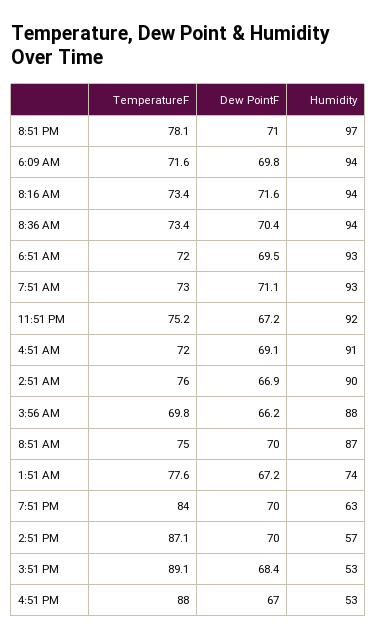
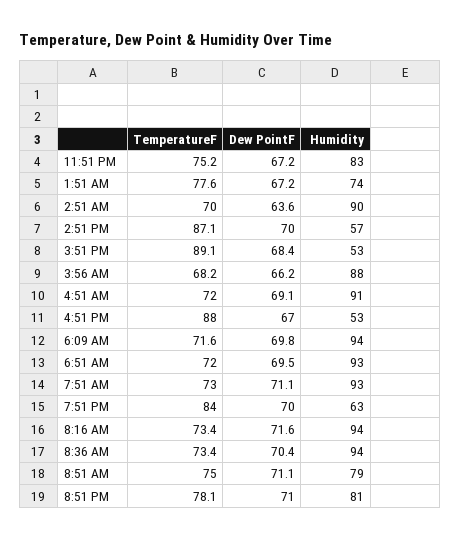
  {
    "TemperatureF": {
      "8:51 PM": 78.1,
      "6:09 AM": 71.6,
      "8:16 AM": 73.4,
      "8:36 AM": 73.4,
      "6:51 AM": 72,
      "7:51 AM": 73,
      "11:51 PM": 75.2,
      "4:51 AM": 72,
-     "2:51 AM": 76,
+     "2:51 AM": 70,
-     "3:56 AM": 69.8,
+     "3:56 AM": 68.2,
      "8:51 AM": 75,
      "1:51 AM": 77.6,
      "7:51 PM": 84,
      "2:51 PM": 87.1,
      "3:51 PM": 89.1,
      "4:51 PM": 88
    },
    "Dew PointF": {
      "8:51 PM": 71,
      "6:09 AM": 69.8,
      "8:16 AM": 71.6,
      "8:36 AM": 70.4,
      "6:51 AM": 69.5,
      "7:51 AM": 71.1,
      "11:51 PM": 67.2,
      "4:51 AM": 69.1,
-     "2:51 AM": 66.9,
+     "2:51 AM": 63.6,
      "3:56 AM": 66.2,
-     "8:51 AM": 70,
+     "8:51 AM": 71.1,
      "1:51 AM": 67.2,
      "7:51 PM": 70,
      "2:51 PM": 70,
      "3:51 PM": 68.4,
      "4:51 PM": 67
    },
    "Humidity": {
-     "8:51 PM": 97,
+     "8:51 PM": 81,
      "6:09 AM": 94,
      "8:16 AM": 94,
      "8:36 AM": 94,
      "6:51 AM": 93,
      "7:51 AM": 93,
-     "11:51 PM": 92,
+     "11:51 PM": 83,
      "4:51 AM": 91,
      "2:51 AM": 90,
      "3:56 AM": 88,
-     "8:51 AM": 87,
+     "8:51 AM": 79,
      "1:51 AM": 74,
      "7:51 PM": 63,
      "2:51 PM": 57,
      "3:51 PM": 53,
      "4:51 PM": 53
    }
  }

